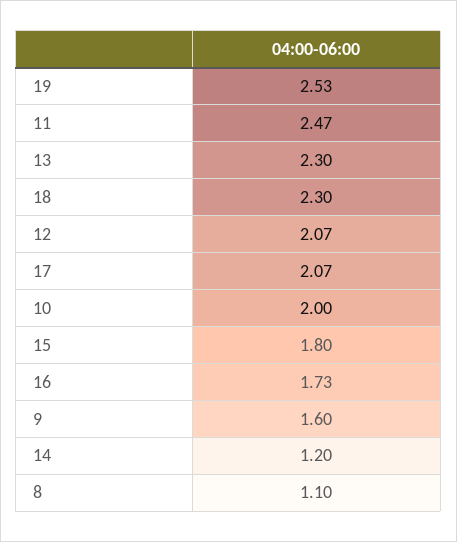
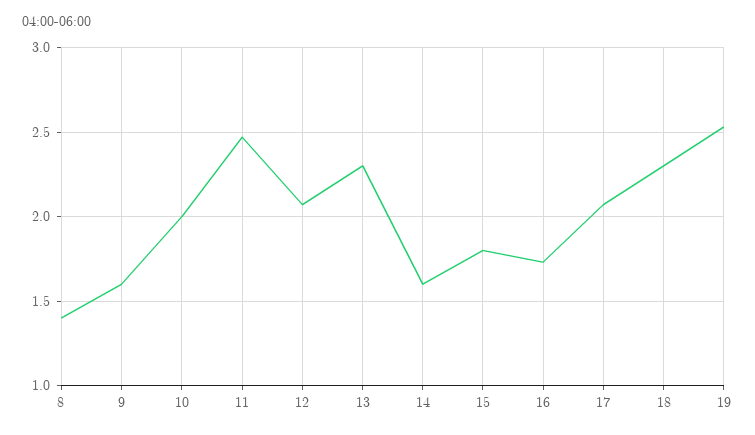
  {
    "19": 2.53,
    "11": 2.47,
    "13": 2.3,
    "18": 2.3,
    "12": 2.07,
    "17": 2.07,
    "10": 2,
    "15": 1.8,
    "16": 1.73,
    "9": 1.6,
-   "14": 1.2,
+   "14": 1.6,
-   "8": 1.1
+   "8": 1.4
  }

